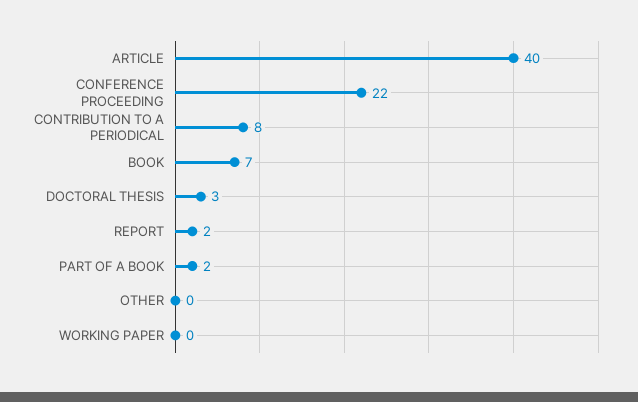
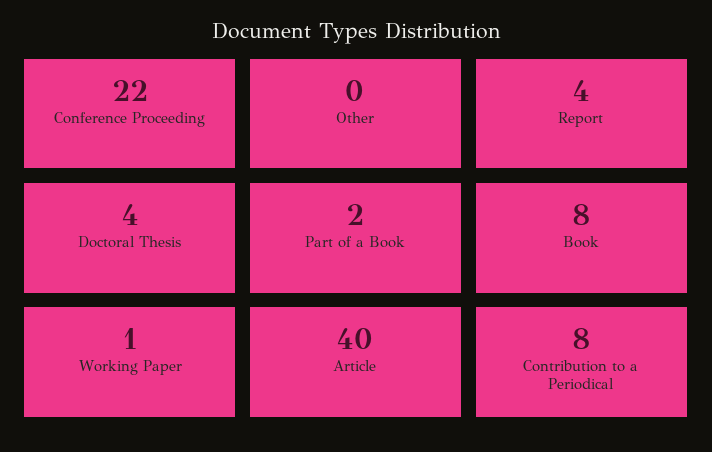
  {
    "ARTICLE": 40,
    "CONFERENCE PROCEEDING": 22,
    "CONTRIBUTION TO A PERIODICAL": 8,
-   "BOOK": 7,
+   "BOOK": 8,
-   "DOCTORAL THESIS": 3,
+   "DOCTORAL THESIS": 4,
-   "REPORT": 2,
+   "REPORT": 4,
    "PART OF A BOOK": 2,
    "OTHER": 0,
-   "WORKING PAPER": 0
+   "WORKING PAPER": 1
  }

